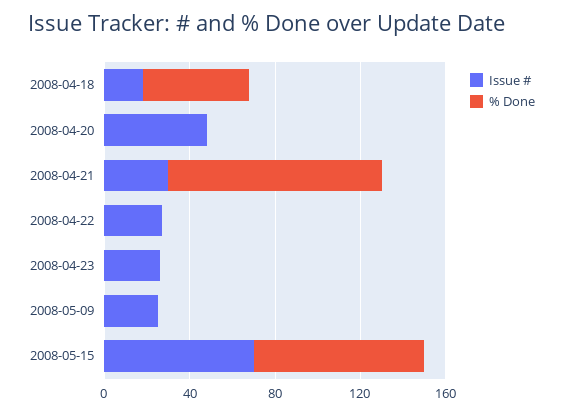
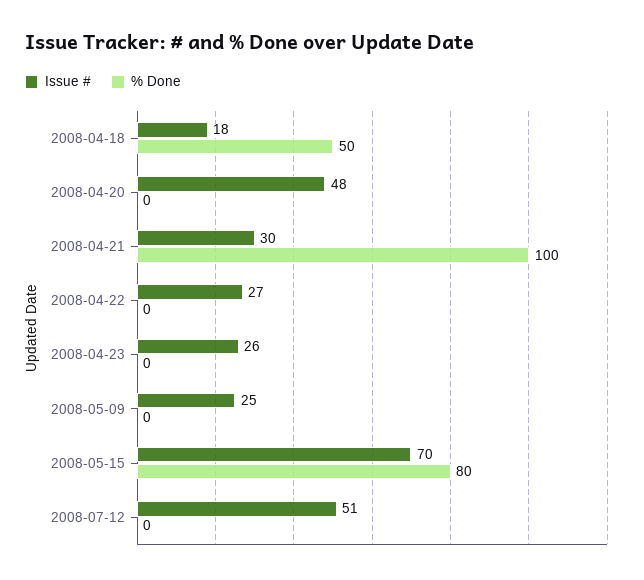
  {
    "Issue #": {
      "2008-04-18": 18,
      "2008-04-20": 48,
      "2008-04-21": 30,
      "2008-04-22": 27,
      "2008-04-23": 26,
      "2008-05-09": 25,
-     "2008-05-15": 70
+     "2008-05-15": 70,
+     "2008-07-12": 51
    },
    "% Done": {
      "2008-04-18": 50,
      "2008-04-20": 0,
      "2008-04-21": 100,
      "2008-04-22": 0,
      "2008-04-23": 0,
      "2008-05-09": 0,
-     "2008-05-15": 80
+     "2008-05-15": 80,
+     "2008-07-12": 0
    }
  }

